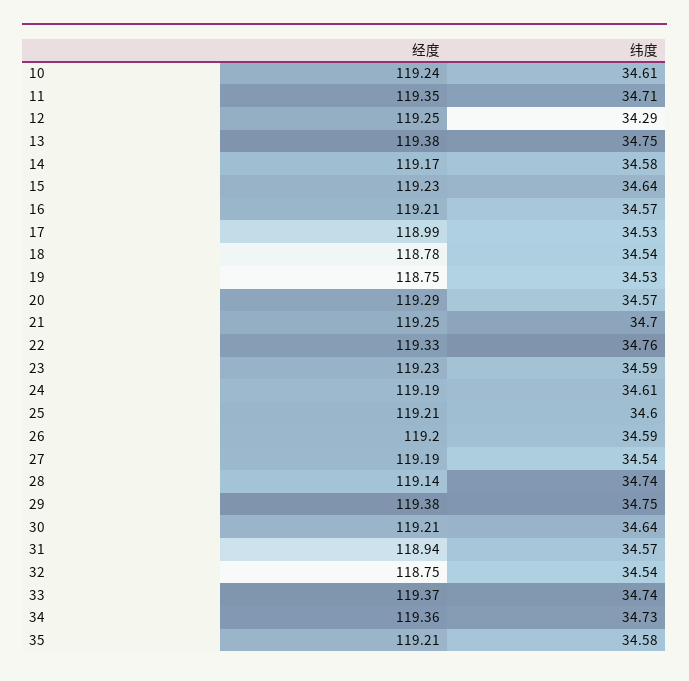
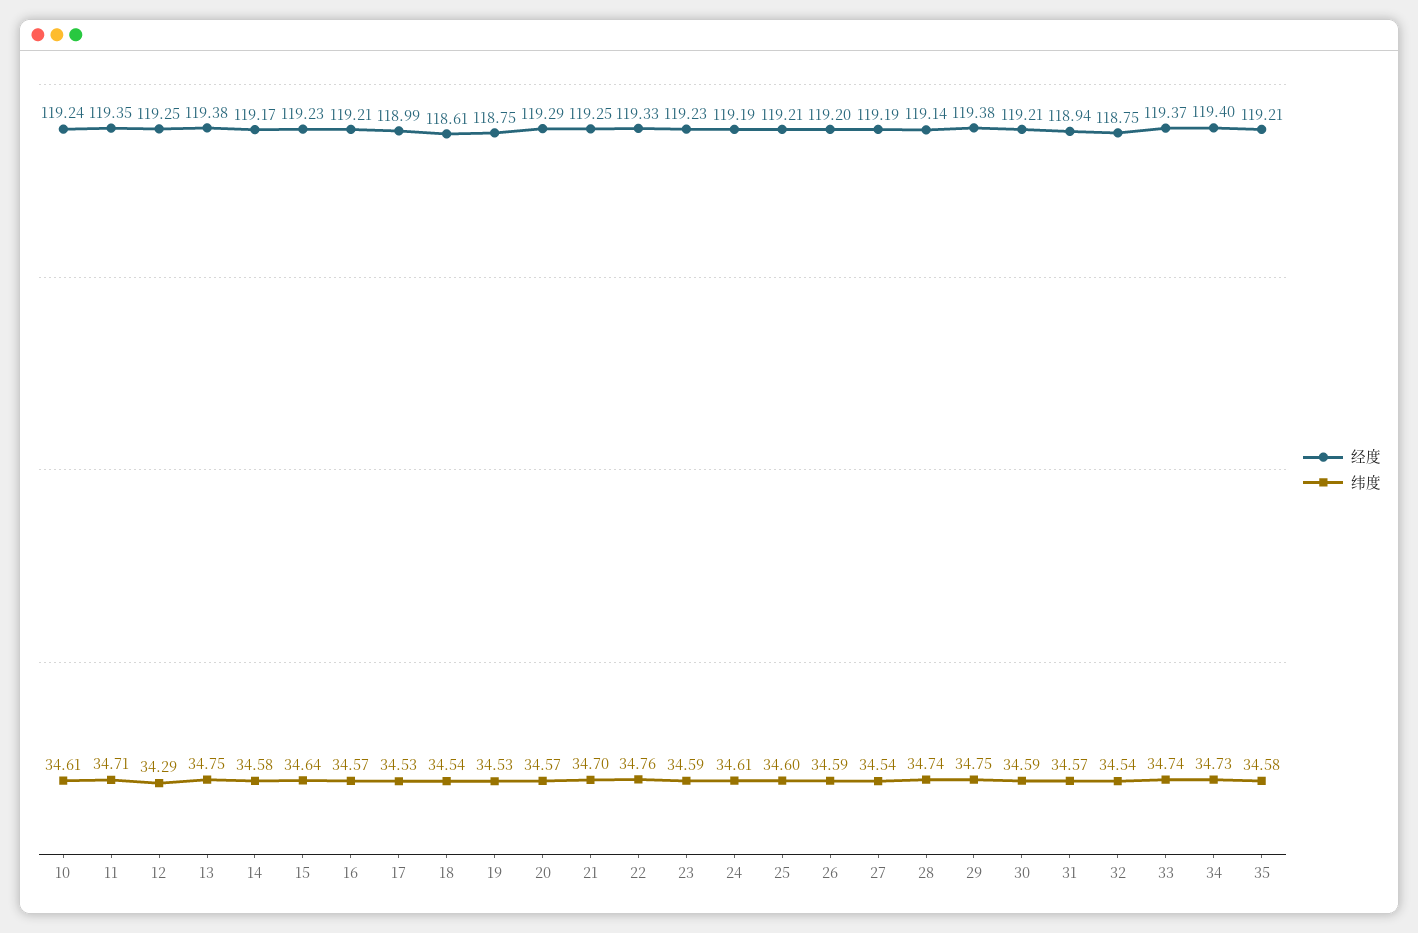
  {
    "经度": {
      "10": 119.24,
      "11": 119.35,
      "12": 119.25,
      "13": 119.38,
      "14": 119.17,
      "15": 119.23,
      "16": 119.21,
      "17": 118.99,
-     "18": 118.78,
+     "18": 118.61,
      "19": 118.75,
      "20": 119.29,
      "21": 119.25,
      "22": 119.33,
      "23": 119.23,
      "24": 119.19,
      "25": 119.21,
      "26": 119.2,
      "27": 119.19,
      "28": 119.14,
      "29": 119.38,
      "30": 119.21,
      "31": 118.94,
      "32": 118.75,
      "33": 119.37,
-     "34": 119.36,
+     "34": 119.4,
      "35": 119.21
    },
    "纬度": {
      "10": 34.61,
      "11": 34.71,
      "12": 34.29,
      "13": 34.75,
      "14": 34.58,
      "15": 34.64,
      "16": 34.57,
      "17": 34.53,
      "18": 34.54,
      "19": 34.53,
      "20": 34.57,
      "21": 34.7,
      "22": 34.76,
      "23": 34.59,
      "24": 34.61,
      "25": 34.6,
      "26": 34.59,
      "27": 34.54,
      "28": 34.74,
      "29": 34.75,
-     "30": 34.64,
+     "30": 34.59,
      "31": 34.57,
      "32": 34.54,
      "33": 34.74,
      "34": 34.73,
      "35": 34.58
    }
  }

